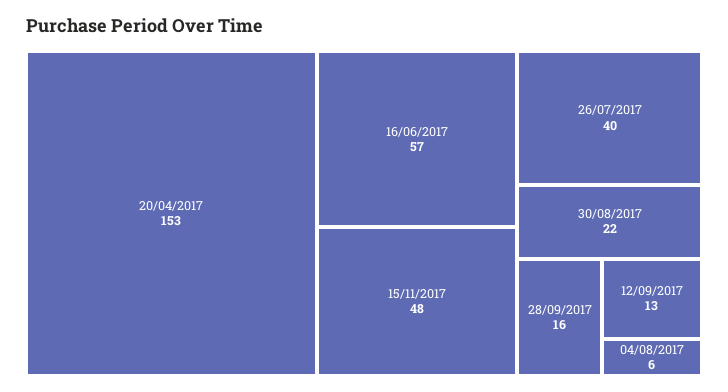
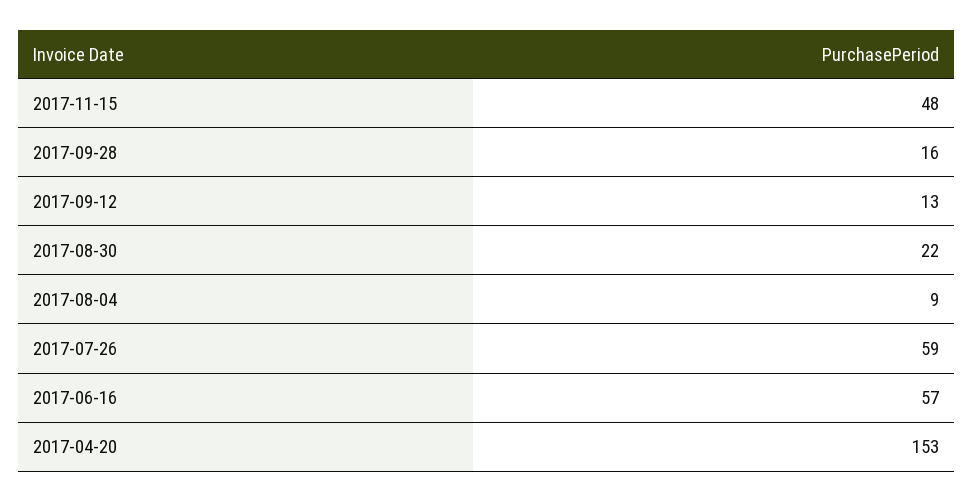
  {
    "20/04/2017": 153,
    "16/06/2017": 57,
    "15/11/2017": 48,
-   "26/07/2017": 40,
+   "26/07/2017": 59,
    "30/08/2017": 22,
    "28/09/2017": 16,
    "12/09/2017": 13,
-   "04/08/2017": 6
+   "04/08/2017": 9
  }

